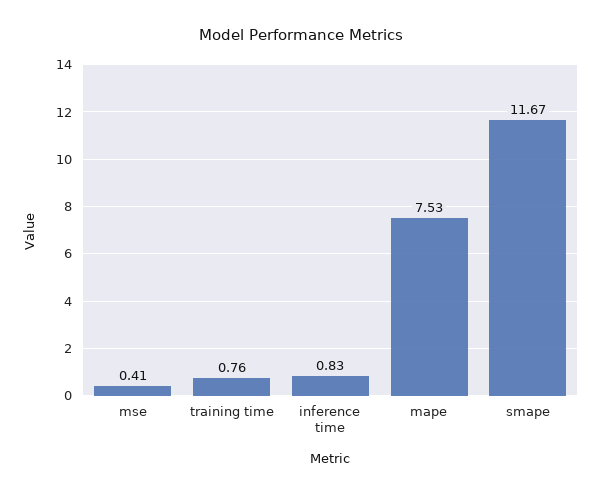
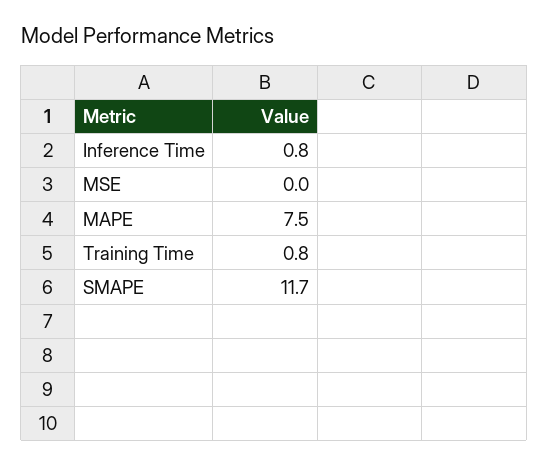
  {
-   "mse": 0.41,
+   "mse": 0,
    "training time": 0.76,
    "inference time": 0.83,
    "mape": 7.53,
    "smape": 11.67
  }

